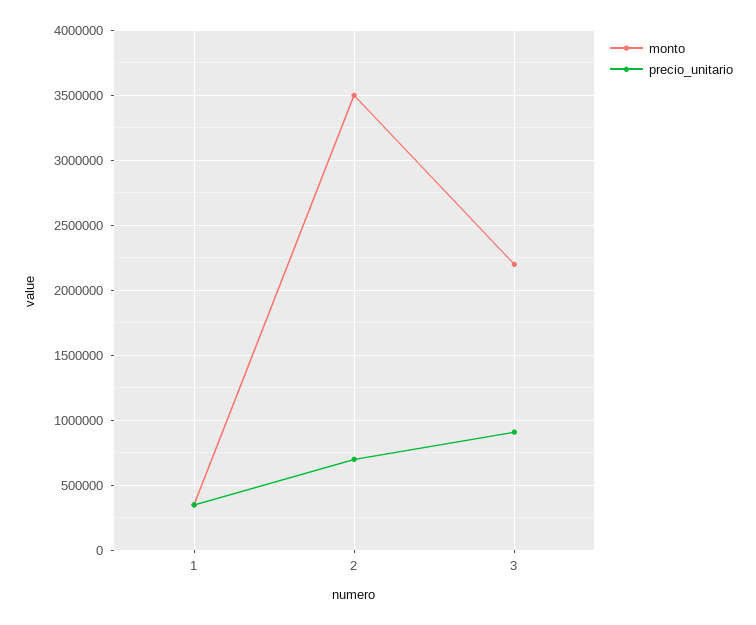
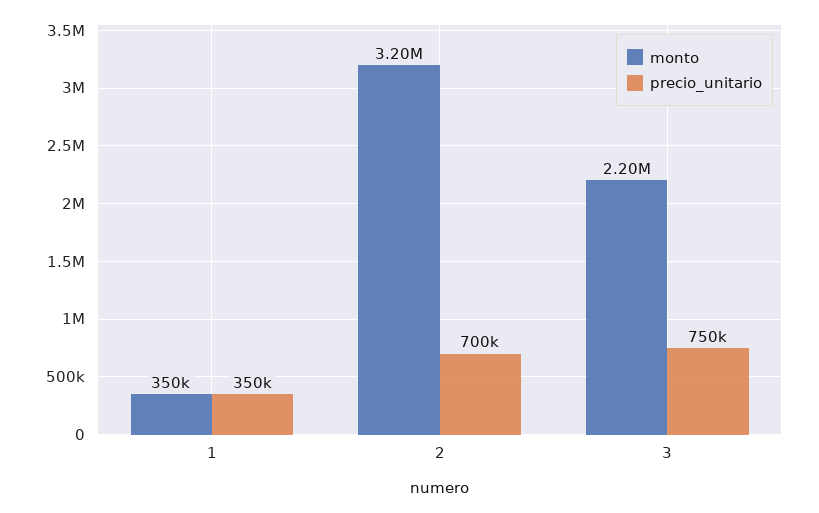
  {
    "monto": {
      "1": 350000,
-     "2": 3500000,
+     "2": 3200000,
      "3": 2200000
    },
    "precio_unitario": {
      "1": 350000,
      "2": 700000,
-     "3": 900000
+     "3": 750000
    }
  }

